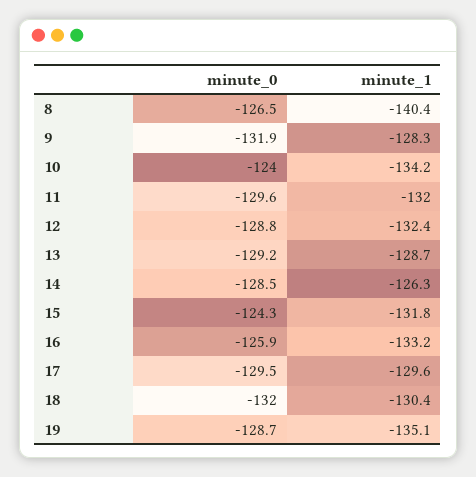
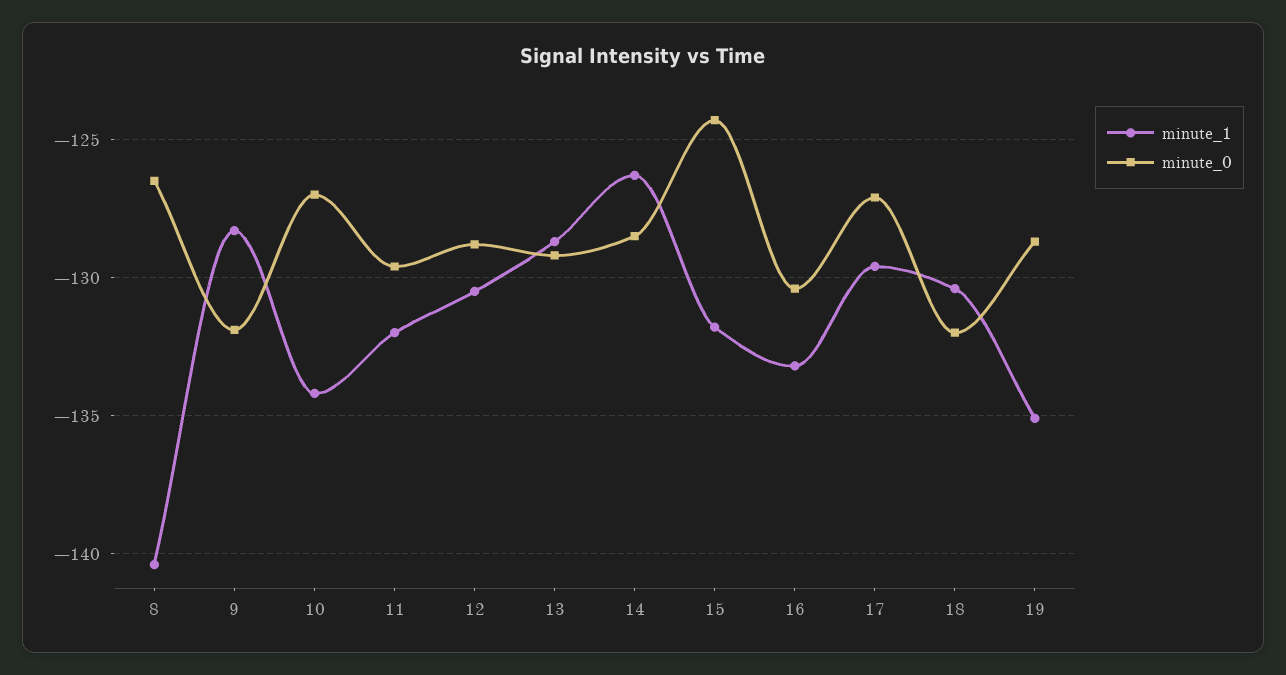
  {
    "minute_0": {
      "8": -126.5,
      "9": -131.9,
-     "10": -124,
+     "10": -127,
      "11": -129.6,
      "12": -128.8,
      "13": -129.2,
      "14": -128.5,
      "15": -124.3,
-     "16": -125.9,
+     "16": -130.5,
-     "17": -129.5,
+     "17": -127,
      "18": -132,
      "19": -128.7
    },
    "minute_1": {
      "8": -140.4,
      "9": -128.3,
      "10": -134.2,
      "11": -132,
-     "12": -132.4,
+     "12": -130.5,
      "13": -128.7,
      "14": -126.3,
      "15": -131.8,
      "16": -133.2,
      "17": -129.6,
      "18": -130.4,
      "19": -135.1
    }
  }

